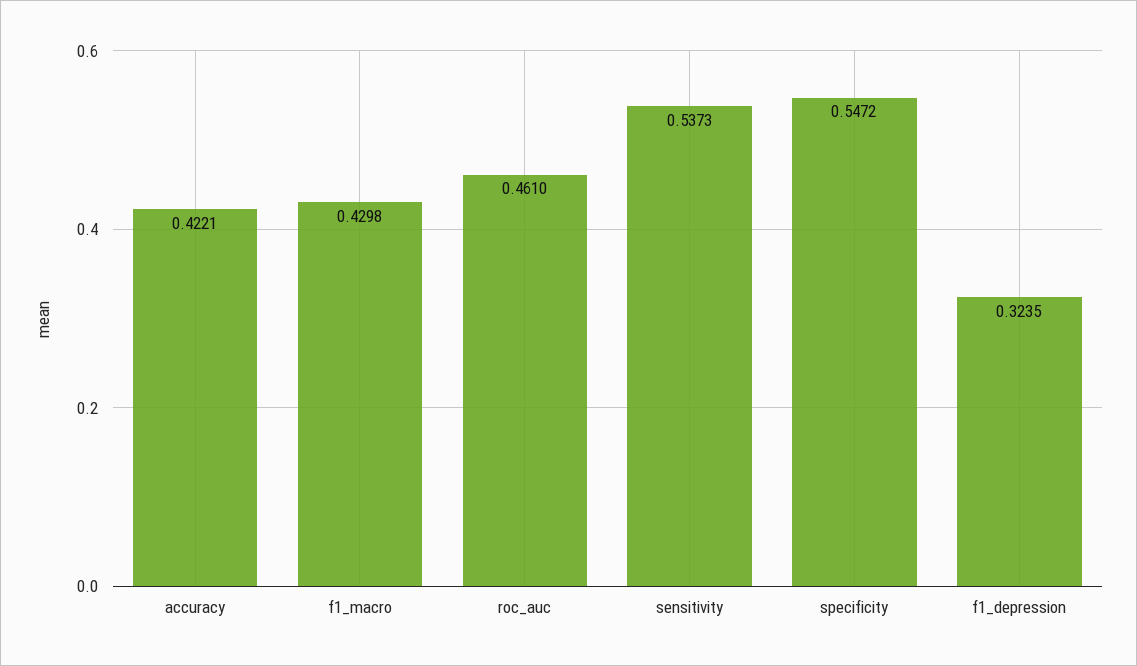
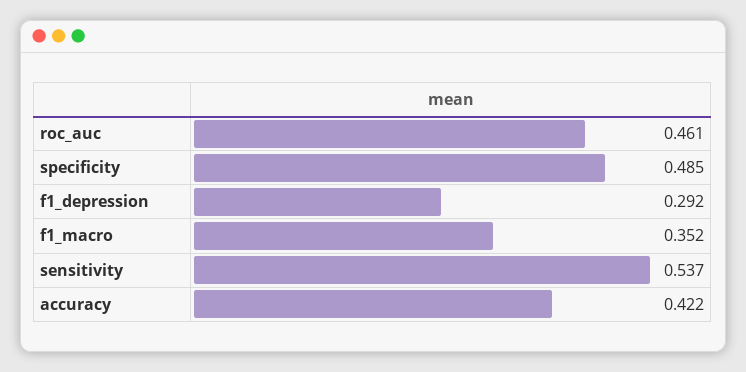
  {
    "accuracy": 0.4221,
-   "f1_macro": 0.4298,
+   "f1_macro": 0.352,
    "roc_auc": 0.461,
    "sensitivity": 0.5373,
-   "specificity": 0.5472,
+   "specificity": 0.485,
-   "f1_depression": 0.3235
+   "f1_depression": 0.292
  }

